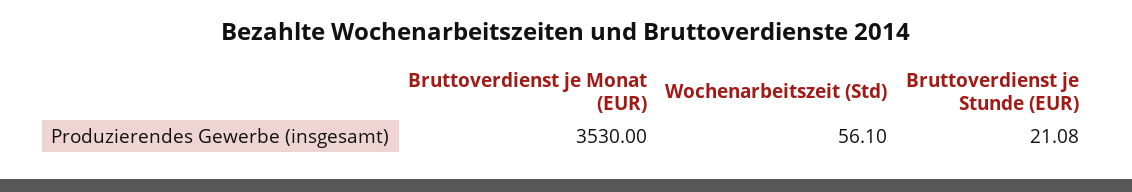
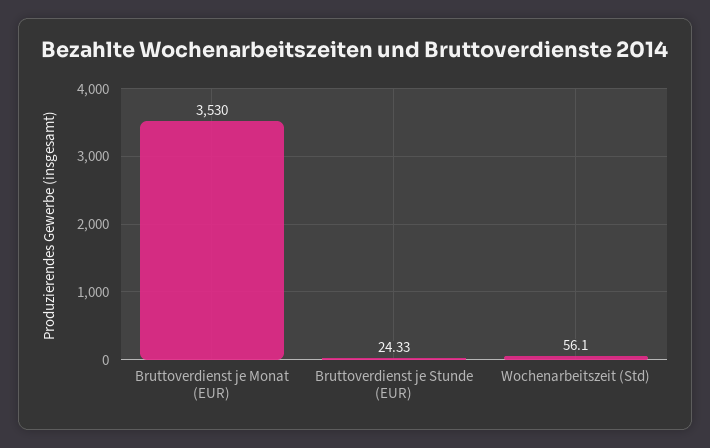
  {
    "Bruttoverdienst je Monat (EUR)": 3530,
    "Wochenarbeitszeit (Std)": 56.1,
-   "Bruttoverdienst je Stunde (EUR)": 21.08
+   "Bruttoverdienst je Stunde (EUR)": 24.33
  }

